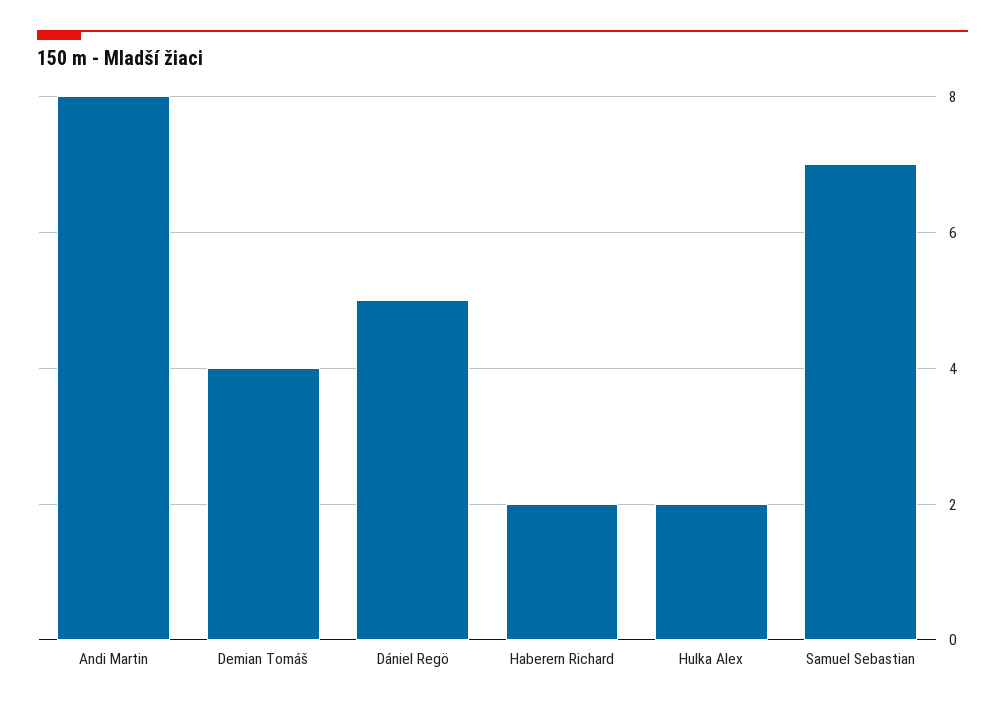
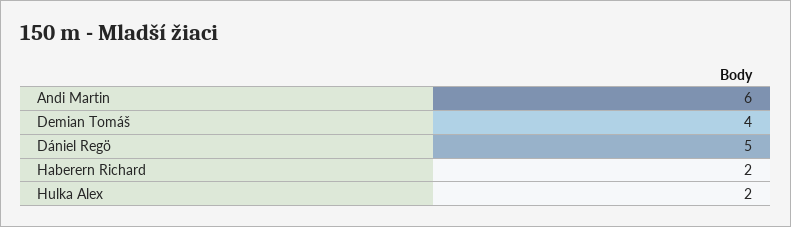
  {
-   "Andi Martin": 8,
+   "Andi Martin": 6,
    "Demian Tomáš": 4,
    "Dániel Regö": 5,
    "Haberern Richard": 2,
-   "Hulka Alex": 2,
+   "Hulka Alex": 2
-   "Samuel Sebastian": 7
  }

